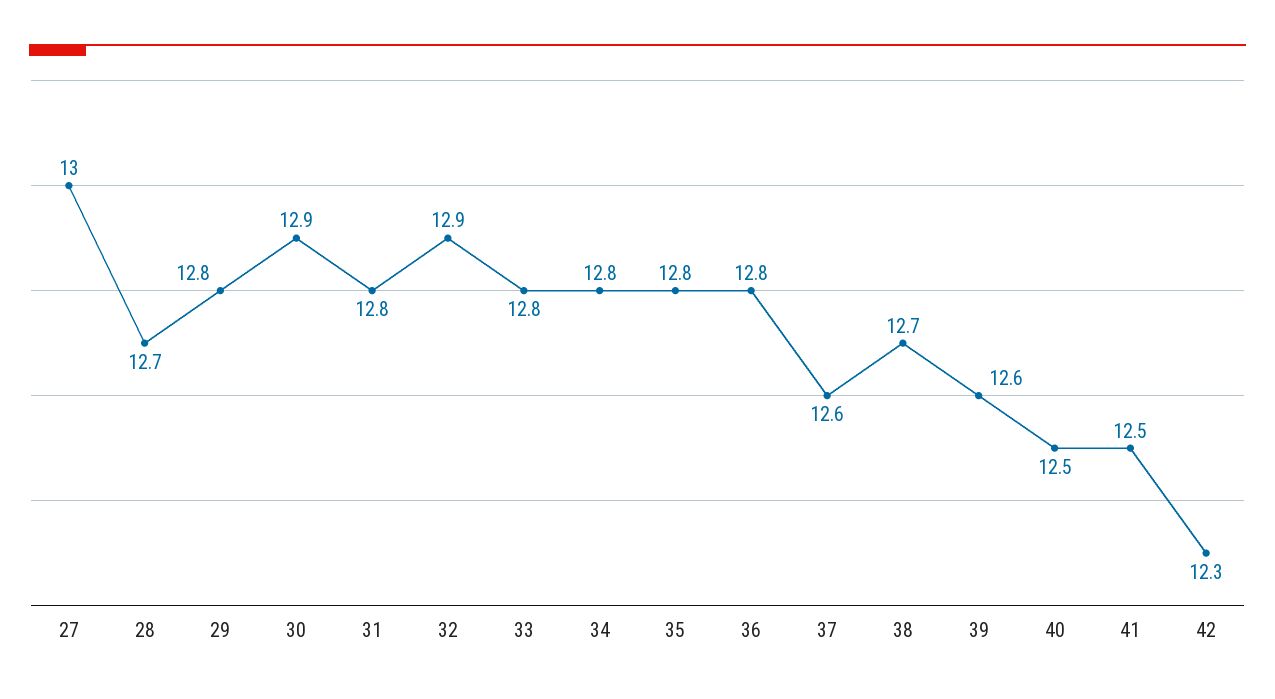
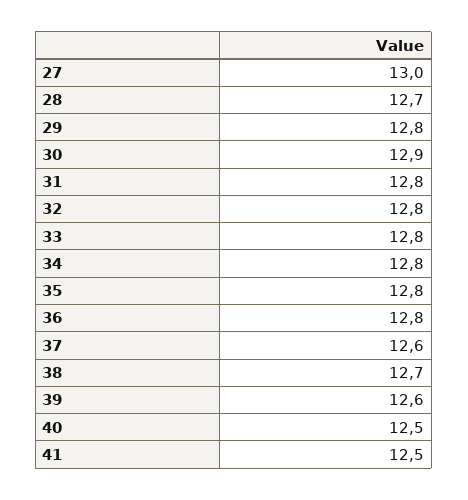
  {
    "27": 13,
    "28": 12.7,
    "29": 12.8,
    "30": 12.9,
    "31": 12.8,
-   "32": 12.9,
+   "32": 12.8,
    "33": 12.8,
    "34": 12.8,
    "35": 12.8,
    "36": 12.8,
    "37": 12.6,
    "38": 12.7,
    "39": 12.6,
    "40": 12.5,
-   "41": 12.5,
+   "41": 12.5
-   "42": 12.3
  }

